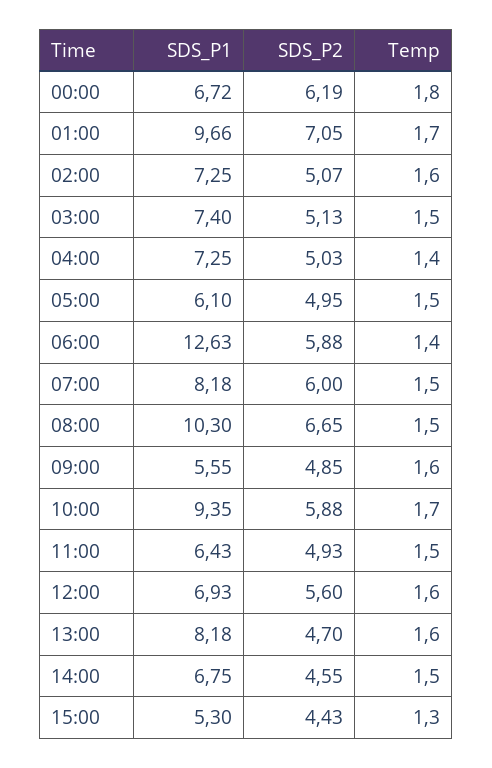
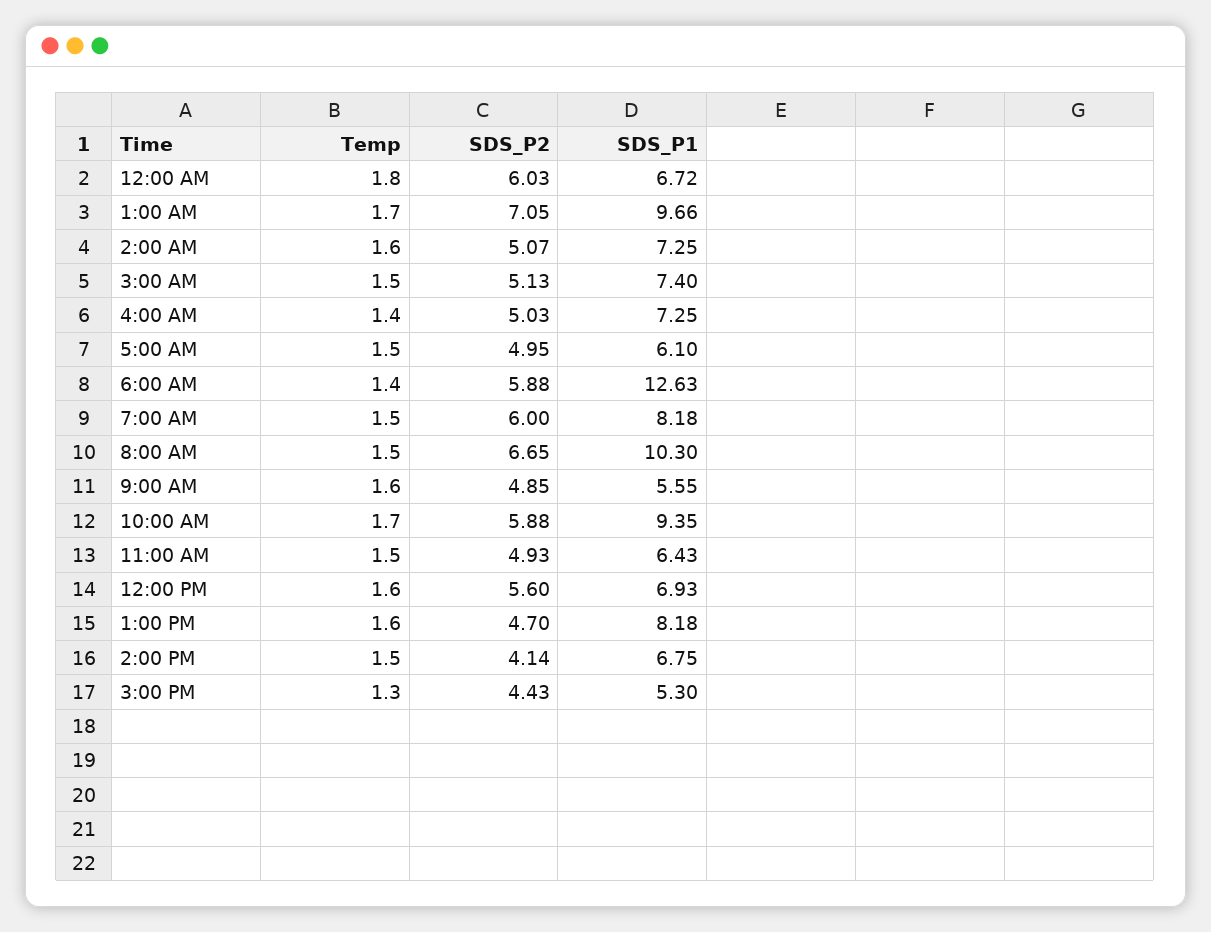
  {
    "SDS_P1": {
      "00:00": 6.72,
      "01:00": 9.66,
      "02:00": 7.25,
      "03:00": 7.4,
      "04:00": 7.25,
      "05:00": 6.1,
      "06:00": 12.63,
      "07:00": 8.18,
      "08:00": 10.3,
      "09:00": 5.55,
      "10:00": 9.35,
      "11:00": 6.43,
      "12:00": 6.93,
      "13:00": 8.18,
      "14:00": 6.75,
      "15:00": 5.3
    },
    "SDS_P2": {
-     "00:00": 6.19,
+     "00:00": 6.03,
      "01:00": 7.05,
      "02:00": 5.07,
      "03:00": 5.13,
      "04:00": 5.03,
      "05:00": 4.95,
      "06:00": 5.88,
      "07:00": 6,
      "08:00": 6.65,
      "09:00": 4.85,
      "10:00": 5.88,
      "11:00": 4.93,
      "12:00": 5.6,
      "13:00": 4.7,
-     "14:00": 4.55,
+     "14:00": 4.14,
      "15:00": 4.43
    },
    "Temp": {
      "00:00": 1.8,
      "01:00": 1.7,
      "02:00": 1.6,
      "03:00": 1.5,
      "04:00": 1.4,
      "05:00": 1.5,
      "06:00": 1.4,
      "07:00": 1.5,
      "08:00": 1.5,
      "09:00": 1.6,
      "10:00": 1.7,
      "11:00": 1.5,
      "12:00": 1.6,
      "13:00": 1.6,
      "14:00": 1.5,
      "15:00": 1.3
    }
  }

